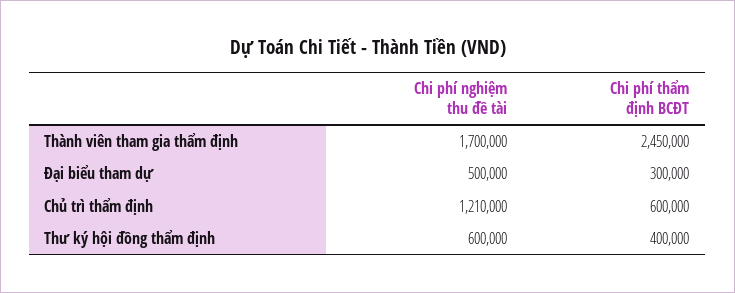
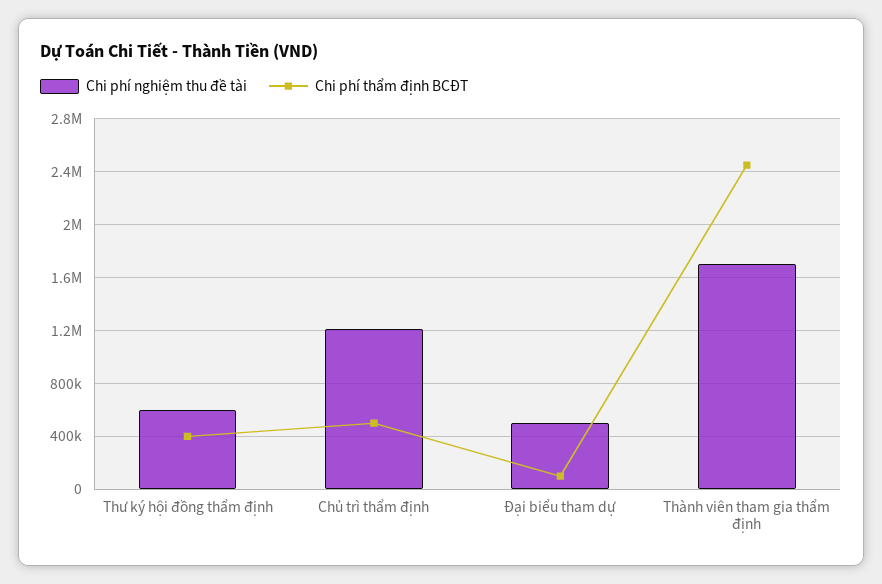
  {
    "Chi phí nghiệm thu đề tài": {
      "Thành viên tham gia thẩm định": 1700000,
      "Đại biểu tham dự": 500000,
      "Chủ trì thẩm định": 1210000,
      "Thư ký hội đồng thẩm định": 600000
    },
    "Chi phí thẩm định BCĐT": {
      "Thành viên tham gia thẩm định": 2450000,
-     "Đại biểu tham dự": 300000,
+     "Đại biểu tham dự": 100000,
-     "Chủ trì thẩm định": 600000,
+     "Chủ trì thẩm định": 500000,
      "Thư ký hội đồng thẩm định": 400000
    }
  }

